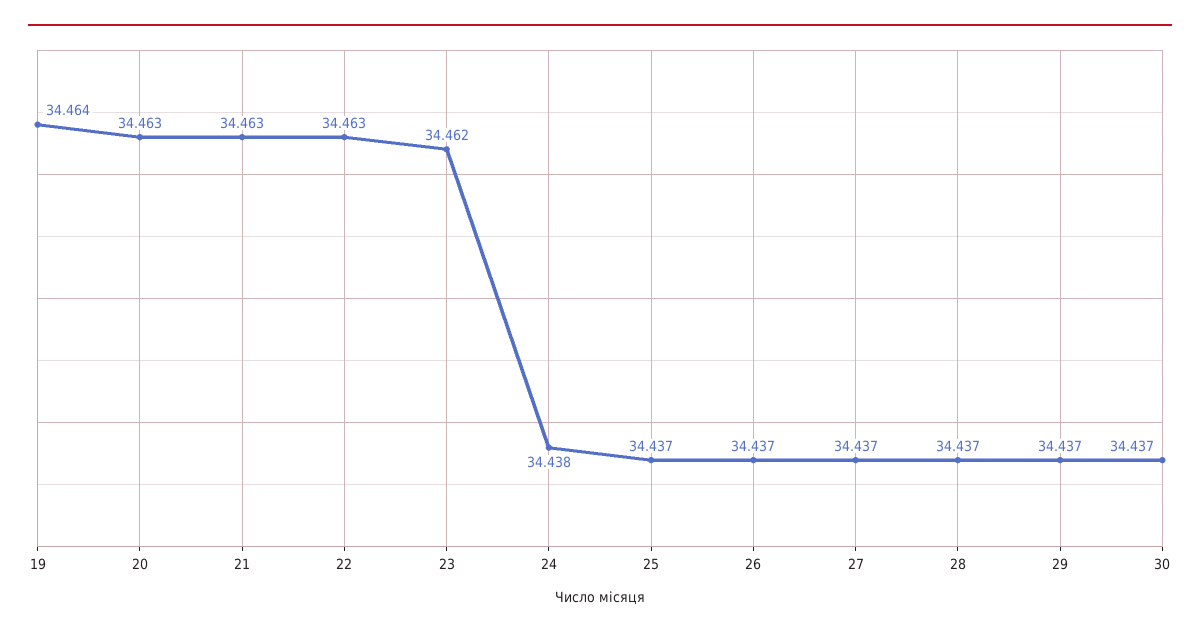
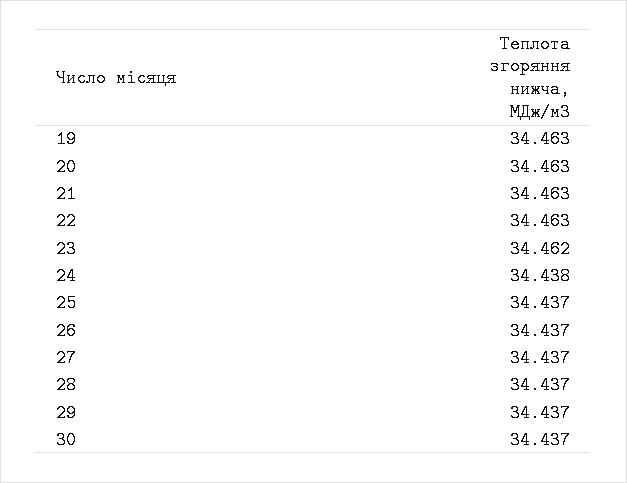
  {
-   "19": 34.464,
+   "19": 34.463,
    "20": 34.463,
    "21": 34.463,
    "22": 34.463,
    "23": 34.462,
    "24": 34.438,
    "25": 34.437,
    "26": 34.437,
    "27": 34.437,
    "28": 34.437,
    "29": 34.437,
    "30": 34.437
  }

